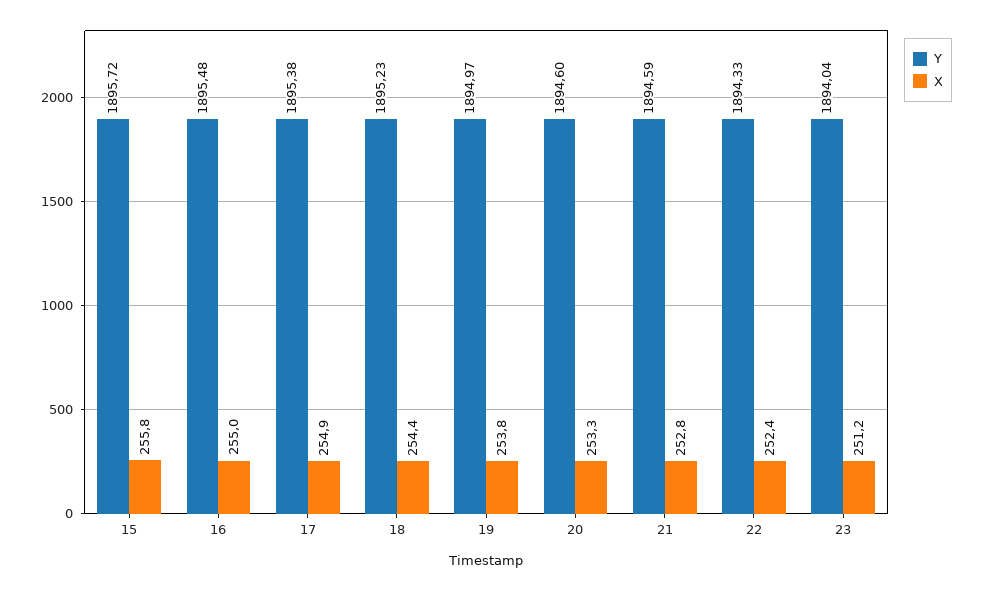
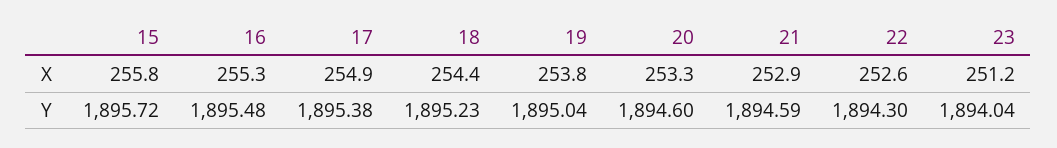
  {
    "Y": {
      "15": 1895.72,
      "16": 1895.48,
      "17": 1895.38,
      "18": 1895.23,
-     "19": 1894.97,
+     "19": 1895.04,
      "20": 1894.6,
      "21": 1894.59,
-     "22": 1894.33,
+     "22": 1894.3,
      "23": 1894.04
    },
    "X": {
      "15": 255.8,
-     "16": 255,
+     "16": 255.3,
      "17": 254.9,
      "18": 254.4,
      "19": 253.8,
      "20": 253.3,
-     "21": 252.8,
+     "21": 252.9,
-     "22": 252.4,
+     "22": 252.6,
      "23": 251.2
    }
  }

